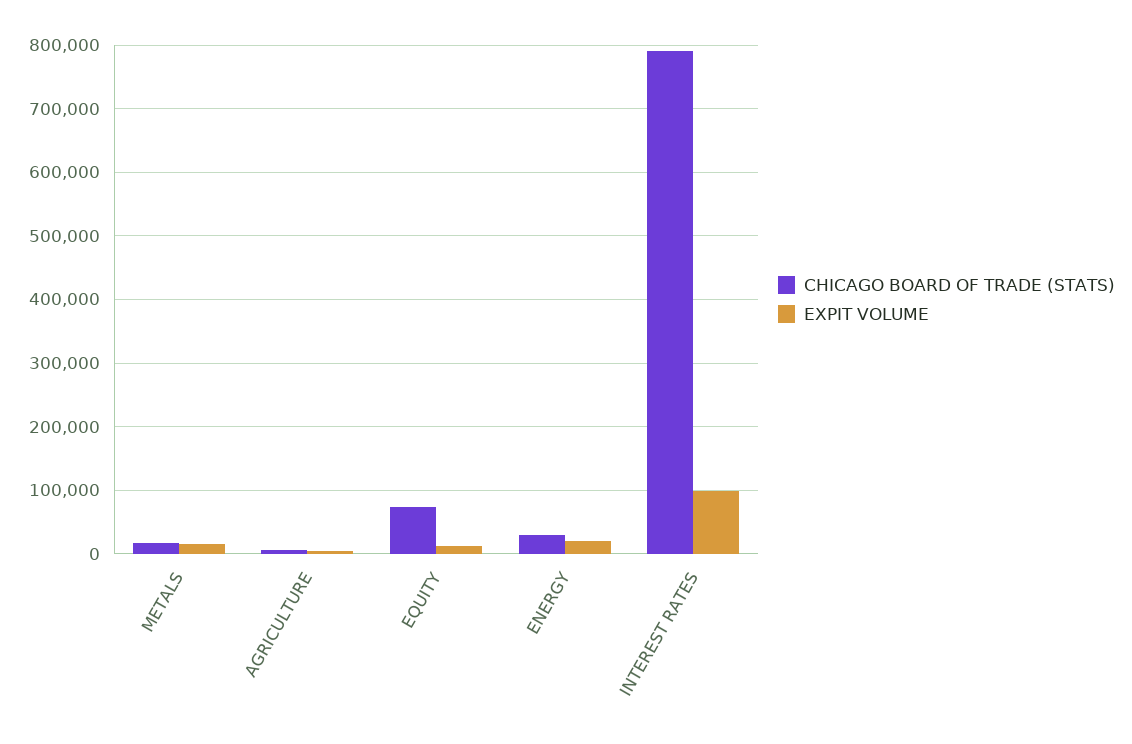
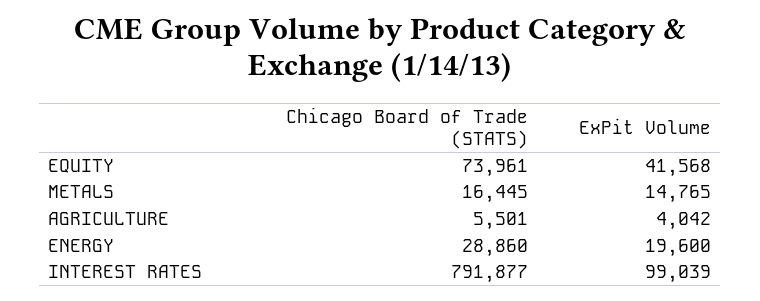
  {
    "CHICAGO BOARD OF TRADE (STATS)": {
      "METALS": 16445,
      "AGRICULTURE": 5501,
      "EQUITY": 73961,
      "ENERGY": 28860,
      "INTEREST RATES": 791877
    },
    "EXPIT VOLUME": {
      "METALS": 14765,
      "AGRICULTURE": 4042,
-     "EQUITY": 10000,
+     "EQUITY": 41568,
      "ENERGY": 19600,
      "INTEREST RATES": 99039
    }
  }

